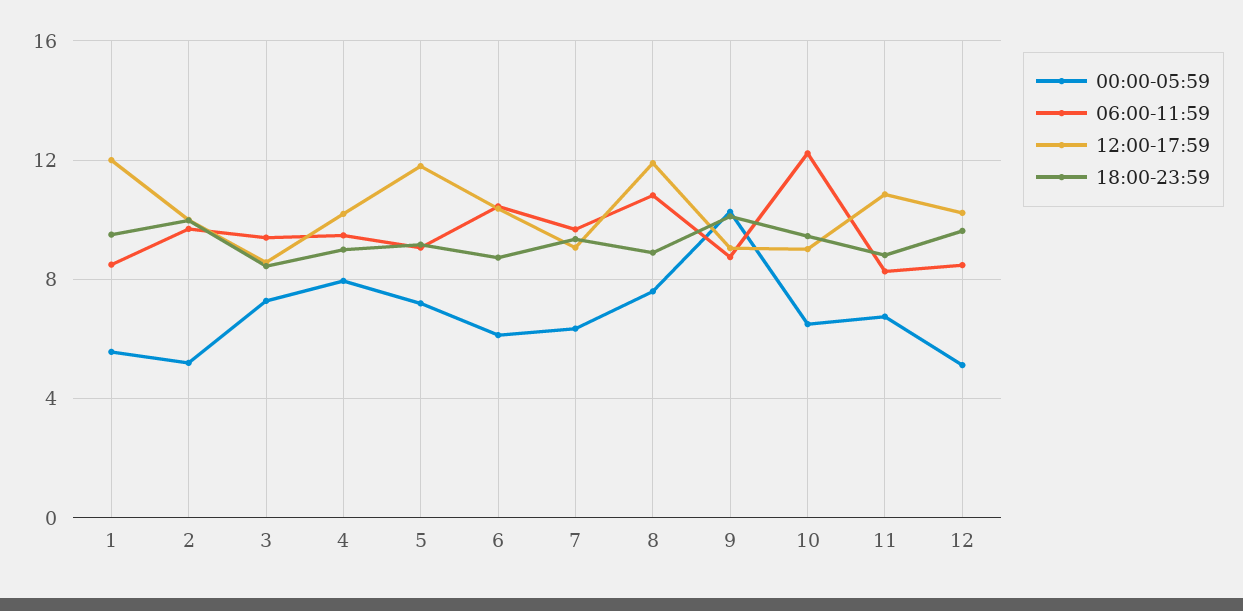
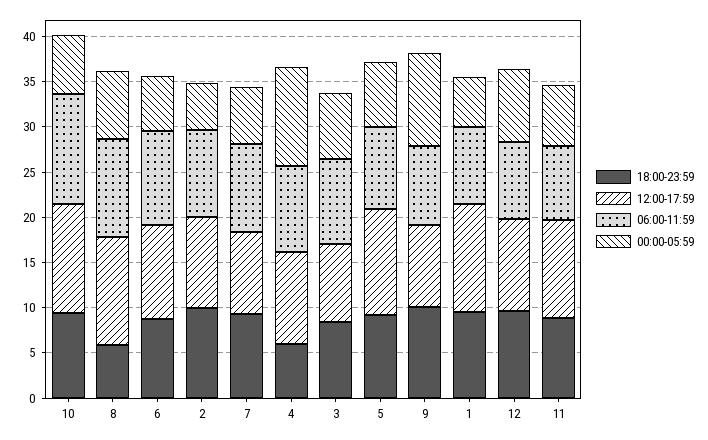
  {
    "00:00-05:59": {
      "1": 5.5,
      "2": 5,
      "3": 7.5,
-     "4": 8,
+     "4": 11,
      "5": 7,
      "6": 6,
      "7": 6.5,
      "8": 7.5,
      "9": 10.5,
      "10": 6.5,
      "11": 7,
-     "12": 5
+     "12": 8
    },
    "06:00-11:59": {
      "1": 8.5,
      "2": 9.5,
      "3": 9.5,
      "4": 9.5,
      "5": 9,
      "6": 10.5,
      "7": 9.5,
      "8": 11,
      "9": 9,
      "10": 12,
      "11": 8.5,
      "12": 8.5
    },
    "12:00-17:59": {
      "1": 12,
      "2": 10,
      "3": 8.5,
      "4": 10,
      "5": 12,
      "6": 10.5,
      "7": 9,
      "8": 12,
      "9": 9,
-     "10": 9,
+     "10": 12,
      "11": 11,
      "12": 10
    },
    "18:00-23:59": {
      "1": 9.5,
      "2": 10,
      "3": 8.5,
-     "4": 9,
+     "4": 6,
      "5": 9,
      "6": 8.5,
      "7": 9.5,
-     "8": 9,
+     "8": 6,
      "9": 10,
      "10": 9.5,
      "11": 9,
      "12": 9.5
    }
  }

